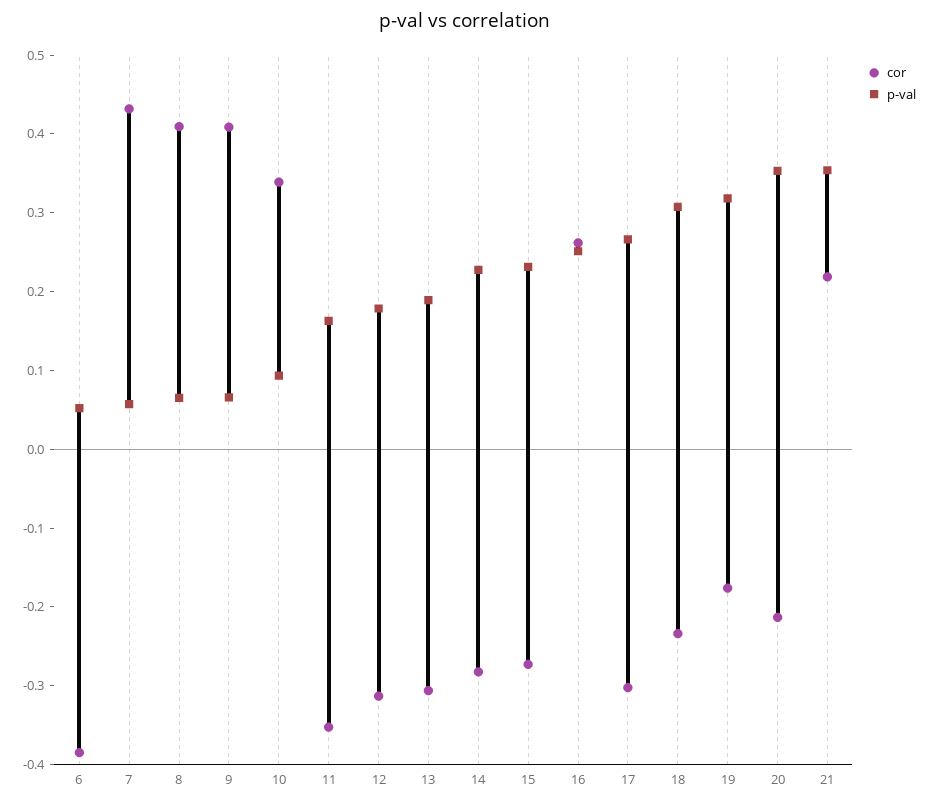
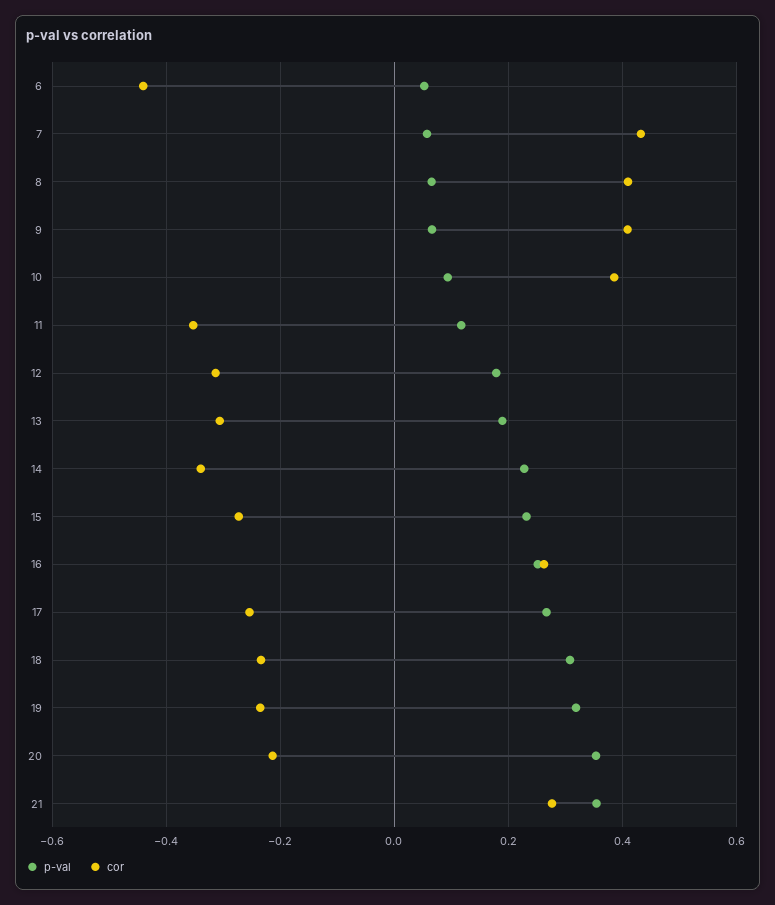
  {
    "cor": {
-     "6": -0.38,
+     "6": -0.44,
      "7": 0.44,
      "8": 0.4,
      "9": 0.4,
-     "10": 0.34,
+     "10": 0.38,
      "11": -0.36,
      "12": -0.32,
      "13": -0.3,
-     "14": -0.28,
+     "14": -0.34,
      "15": -0.28,
      "16": 0.26,
-     "17": -0.3,
+     "17": -0.26,
      "18": -0.24,
-     "19": -0.18,
+     "19": -0.24,
      "20": -0.22,
-     "21": 0.22
+     "21": 0.28
    },
    "p-val": {
      "6": 0.06,
      "7": 0.06,
      "8": 0.06,
      "9": 0.06,
      "10": 0.1,
-     "11": 0.16,
+     "11": 0.12,
      "12": 0.18,
      "13": 0.18,
      "14": 0.22,
      "15": 0.24,
      "16": 0.26,
      "17": 0.26,
      "18": 0.3,
      "19": 0.32,
      "20": 0.36,
      "21": 0.36
    }
  }

